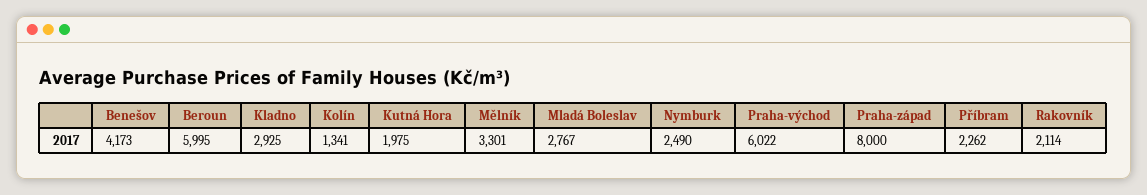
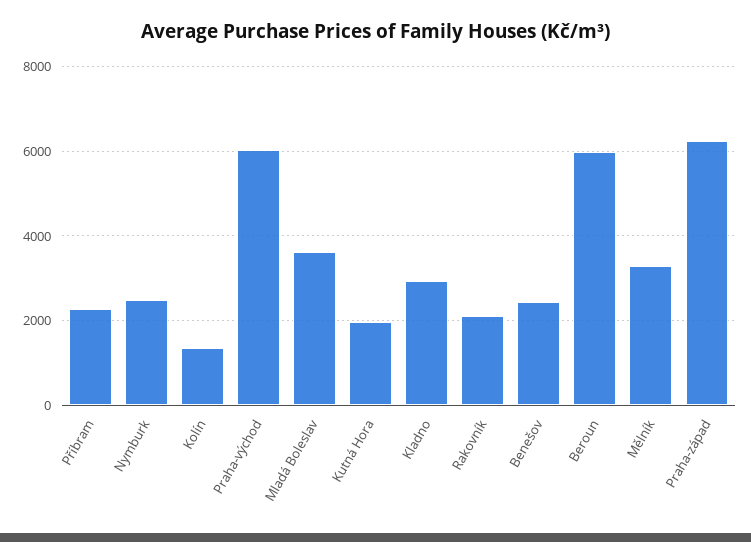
  {
-   "Benešov": 4173,
+   "Benešov": 2400,
    "Beroun": 5995,
    "Kladno": 2925,
    "Kolín": 1341,
    "Kutná Hora": 1975,
    "Mělník": 3301,
-   "Mladá Boleslav": 2767,
+   "Mladá Boleslav": 3600,
    "Nymburk": 2490,
    "Praha-východ": 6022,
-   "Praha-západ": 8000,
+   "Praha-západ": 6200,
    "Příbram": 2262,
    "Rakovník": 2114
  }

